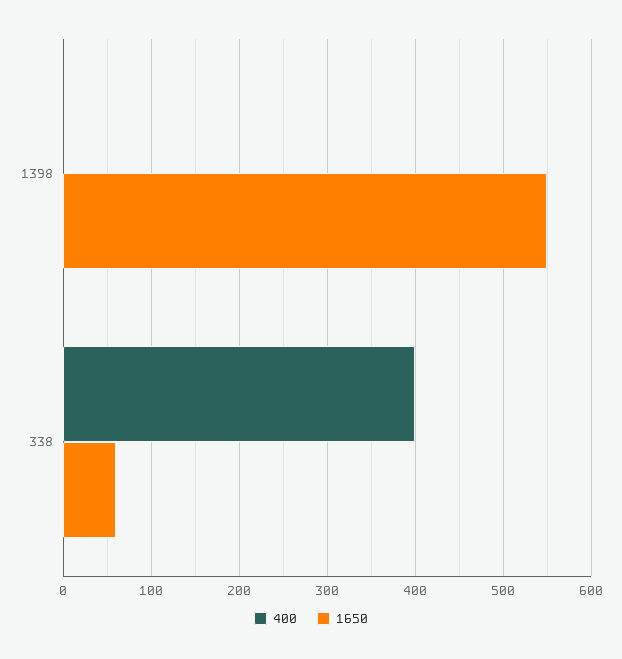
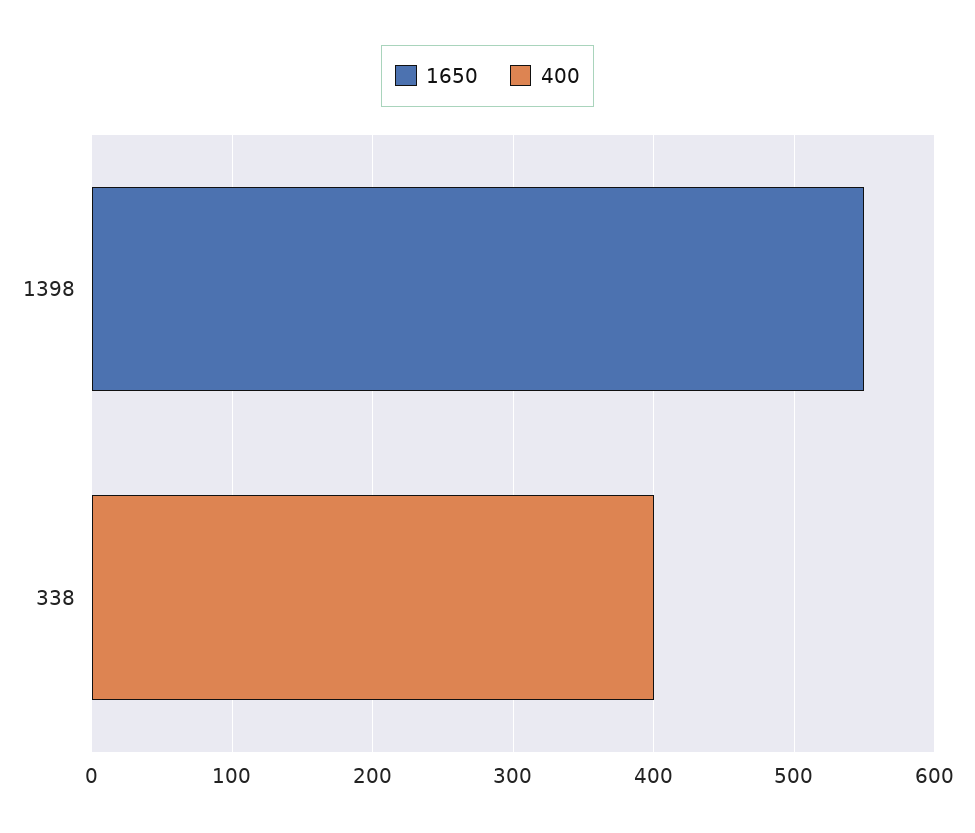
  {
    "400": {
      "1398": 0,
      "338": 400
    },
    "1650": {
      "1398": 550,
-     "338": 60
+     "338": 0
    }
  }

